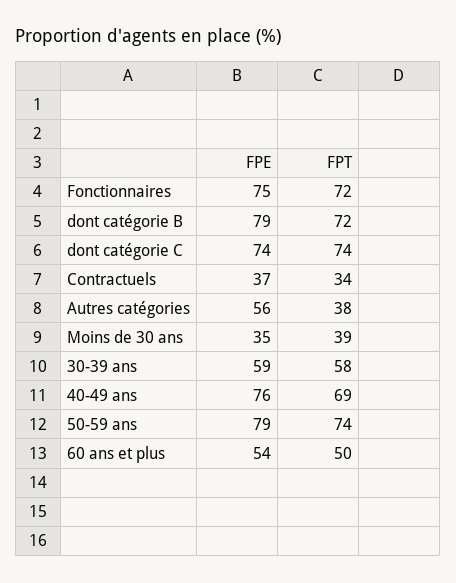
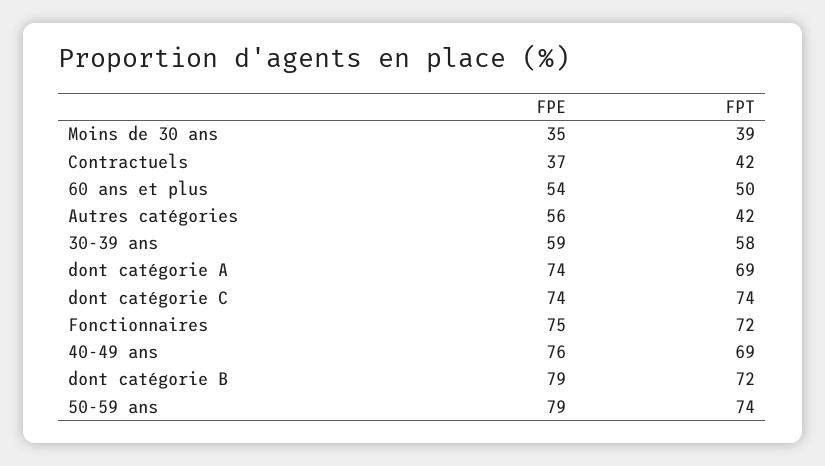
  {
    "FPE": {
      "Fonctionnaires": 75,
      "dont catégorie B": 79,
      "dont catégorie C": 74,
      "Contractuels": 37,
      "Autres catégories": 56,
      "Moins de 30 ans": 35,
      "30-39 ans": 59,
      "40-49 ans": 76,
      "50-59 ans": 79,
-     "60 ans et plus": 54
+     "60 ans et plus": 54,
+     "dont catégorie A": 74
    },
    "FPT": {
      "Fonctionnaires": 72,
      "dont catégorie B": 72,
      "dont catégorie C": 74,
-     "Contractuels": 34,
+     "Contractuels": 42,
-     "Autres catégories": 38,
+     "Autres catégories": 42,
      "Moins de 30 ans": 39,
      "30-39 ans": 58,
      "40-49 ans": 69,
      "50-59 ans": 74,
-     "60 ans et plus": 50
+     "60 ans et plus": 50,
+     "dont catégorie A": 69
    }
  }

